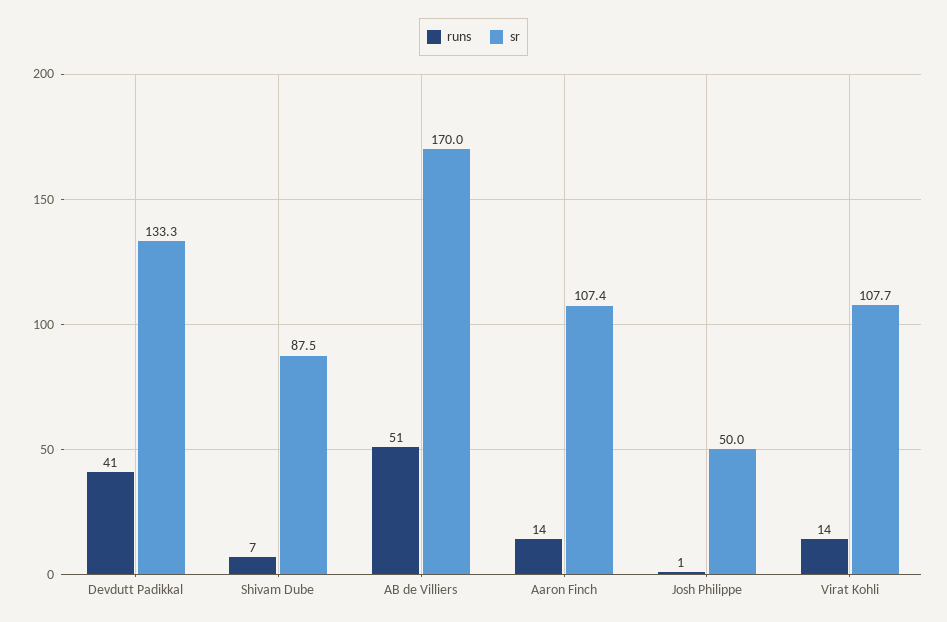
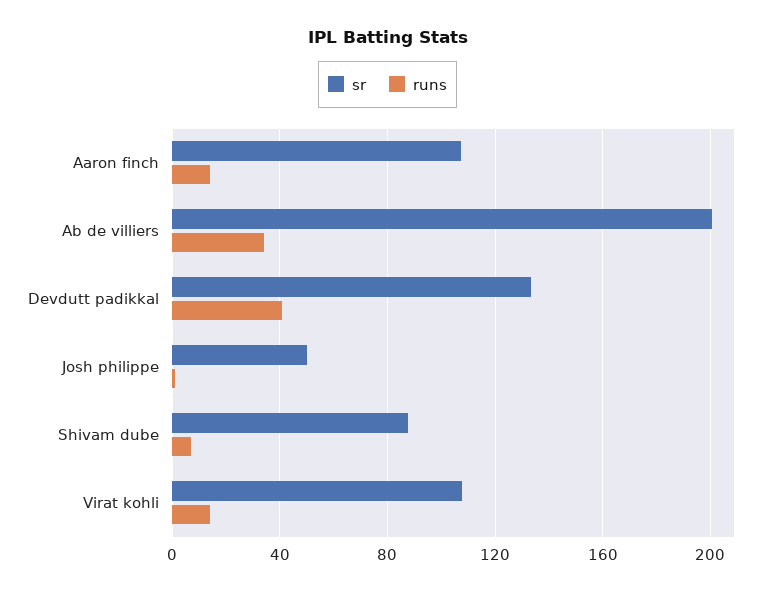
  {
    "runs": {
      "Devdutt Padikkal": 41,
      "Shivam Dube": 7,
-     "AB de Villiers": 51,
+     "AB de Villiers": 35,
      "Aaron Finch": 14,
      "Josh Philippe": 1,
      "Virat Kohli": 14
    },
    "sr": {
      "Devdutt Padikkal": 133.3,
      "Shivam Dube": 87.5,
-     "AB de Villiers": 170,
+     "AB de Villiers": 200,
      "Aaron Finch": 107.4,
      "Josh Philippe": 50,
      "Virat Kohli": 107.7
    }
  }

